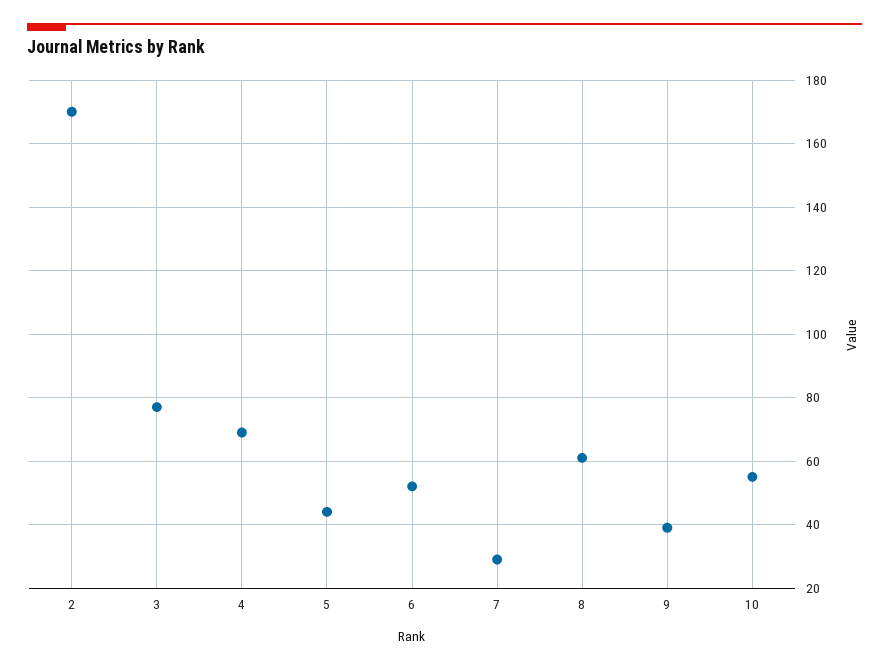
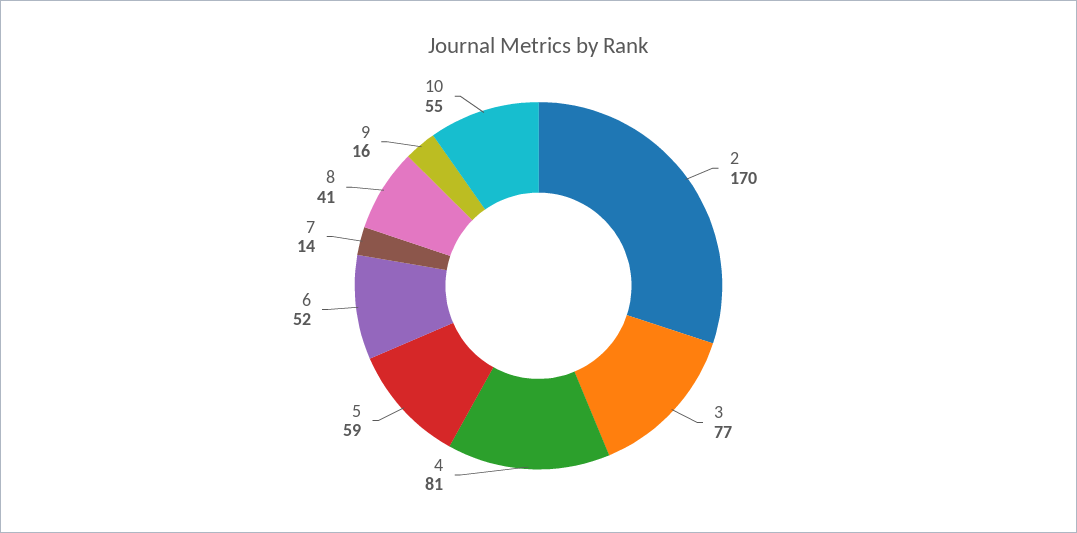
  {
    "2": 170,
    "3": 77,
-   "4": 70,
+   "4": 81,
-   "5": 45,
+   "5": 59,
    "6": 52,
-   "7": 30,
+   "7": 14,
-   "8": 60,
+   "8": 41,
-   "9": 40,
+   "9": 16,
    "10": 55
  }

